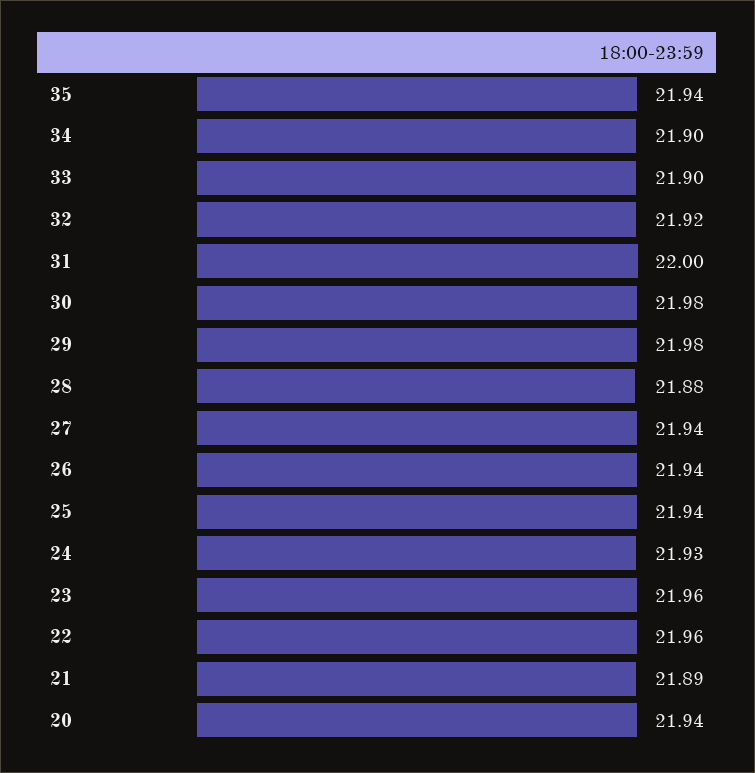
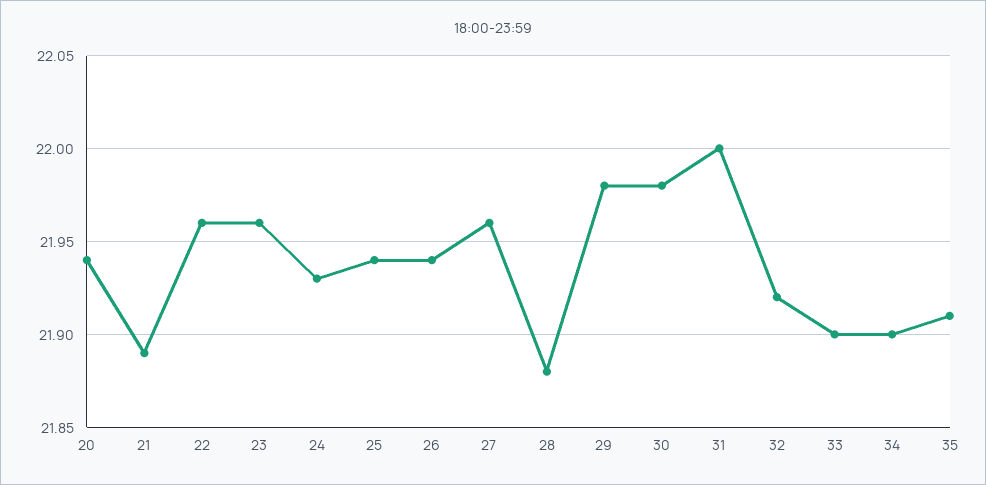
  {
-   "35": 21.94,
+   "35": 21.91,
    "34": 21.9,
    "33": 21.9,
    "32": 21.92,
    "31": 22,
    "30": 21.98,
    "29": 21.98,
    "28": 21.88,
-   "27": 21.94,
+   "27": 21.96,
    "26": 21.94,
    "25": 21.94,
    "24": 21.93,
    "23": 21.96,
    "22": 21.96,
    "21": 21.89,
    "20": 21.94
  }

